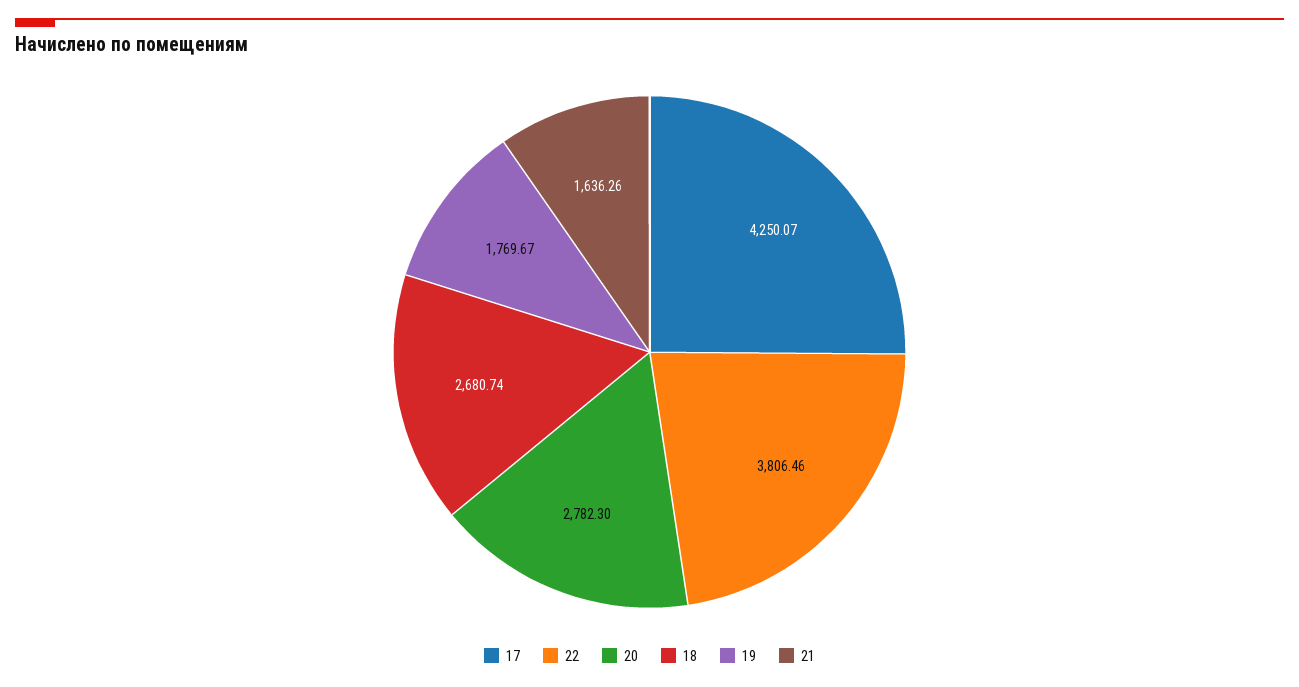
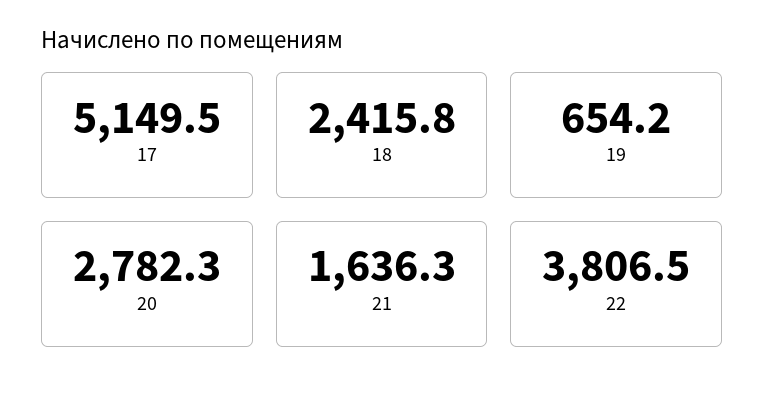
  {
-   "17": 4250.07,
+   "17": 5149.5,
    "22": 3806.46,
    "20": 2782.3,
-   "18": 2680.74,
+   "18": 2415.8,
-   "19": 1769.67,
+   "19": 654.2,
    "21": 1636.26
  }

